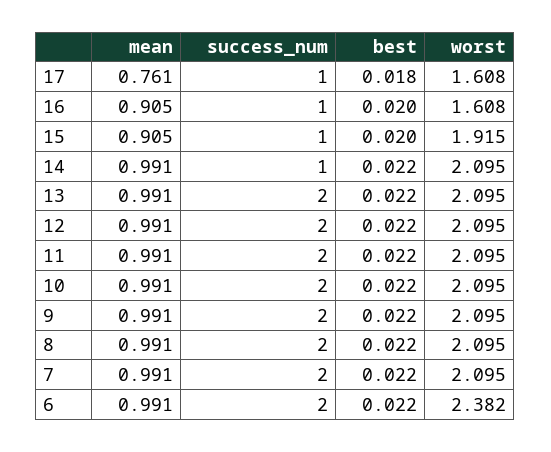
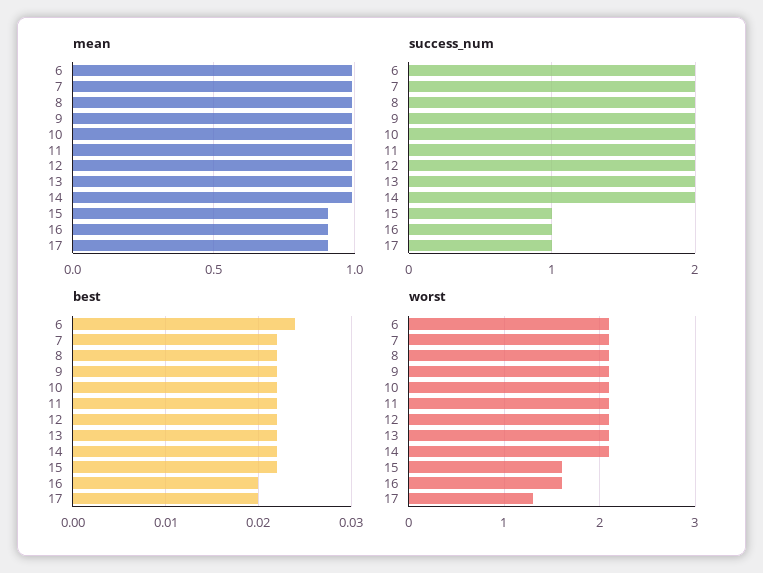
  {
    "mean": {
-     "17": 0.761,
+     "17": 0.9,
      "16": 0.905,
      "15": 0.905,
      "14": 0.991,
      "13": 0.991,
      "12": 0.991,
      "11": 0.991,
      "10": 0.991,
      "9": 0.991,
      "8": 0.991,
      "7": 0.991,
      "6": 0.991
    },
    "success_num": {
      "17": 1,
      "16": 1,
      "15": 1,
-     "14": 1,
+     "14": 2,
      "13": 2,
      "12": 2,
      "11": 2,
      "10": 2,
      "9": 2,
      "8": 2,
      "7": 2,
      "6": 2
    },
    "best": {
-     "17": 0.018,
+     "17": 0.02,
      "16": 0.02,
-     "15": 0.02,
+     "15": 0.022,
      "14": 0.022,
      "13": 0.022,
      "12": 0.022,
      "11": 0.022,
      "10": 0.022,
      "9": 0.022,
      "8": 0.022,
      "7": 0.022,
-     "6": 0.022
+     "6": 0.024
    },
    "worst": {
-     "17": 1.608,
+     "17": 1.3,
      "16": 1.608,
-     "15": 1.915,
+     "15": 1.6,
      "14": 2.095,
      "13": 2.095,
      "12": 2.095,
      "11": 2.095,
      "10": 2.095,
      "9": 2.095,
      "8": 2.095,
      "7": 2.095,
-     "6": 2.382
+     "6": 2.1
    }
  }

